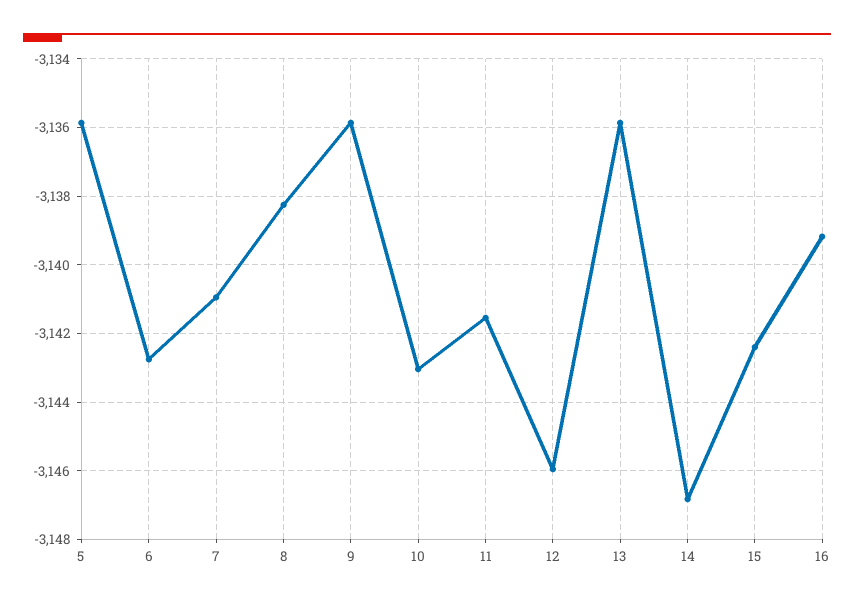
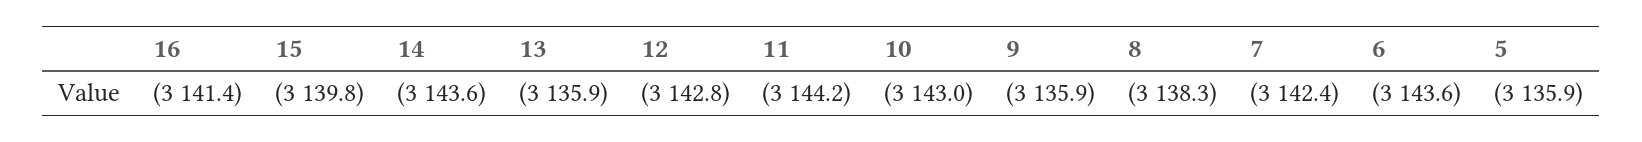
  {
    "5": -3135.9,
-   "6": -3142.8,
+   "6": -3143.6,
-   "7": -3141,
+   "7": -3142.4,
    "8": -3138.3,
    "9": -3135.9,
    "10": -3143,
-   "11": -3141.6,
+   "11": -3144.2,
-   "12": -3146,
+   "12": -3142.8,
    "13": -3135.9,
-   "14": -3146.8,
+   "14": -3143.6,
-   "15": -3142.4,
+   "15": -3139.8,
-   "16": -3139.2
+   "16": -3141.4
  }

